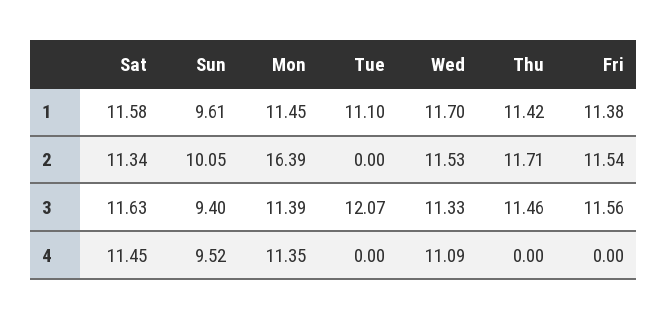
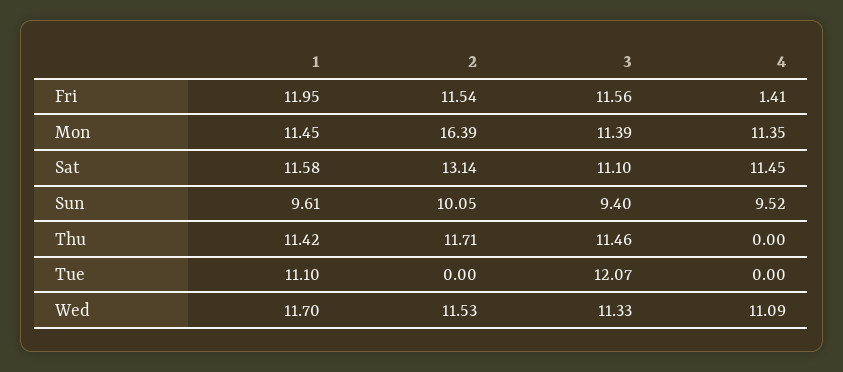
  {
    "Sat": {
      "1": 11.58,
-     "2": 11.34,
+     "2": 13.14,
-     "3": 11.63,
+     "3": 11.1,
      "4": 11.45
    },
    "Sun": {
      "1": 9.61,
      "2": 10.05,
      "3": 9.4,
      "4": 9.52
    },
    "Mon": {
      "1": 11.45,
      "2": 16.39,
      "3": 11.39,
      "4": 11.35
    },
    "Tue": {
      "1": 11.1,
      "2": 0,
      "3": 12.07,
      "4": 0
    },
    "Wed": {
      "1": 11.7,
      "2": 11.53,
      "3": 11.33,
      "4": 11.09
    },
    "Thu": {
      "1": 11.42,
      "2": 11.71,
      "3": 11.46,
      "4": 0
    },
    "Fri": {
-     "1": 11.38,
+     "1": 11.95,
      "2": 11.54,
      "3": 11.56,
-     "4": 0
+     "4": 1.41
    }
  }

